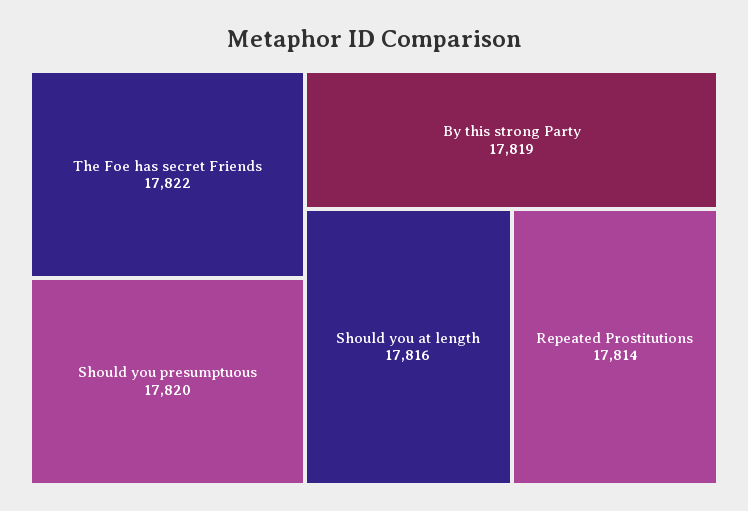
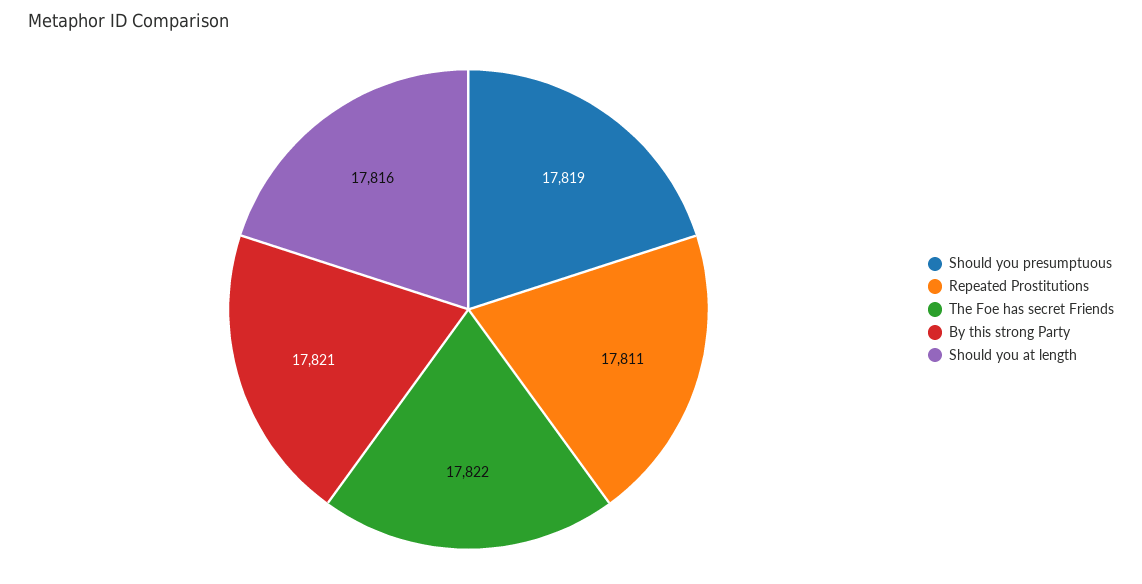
  {
    "The Foe has secret Friends": 17822,
-   "Should you presumptuous": 17820,
+   "Should you presumptuous": 17819,
-   "By this strong Party": 17819,
+   "By this strong Party": 17821,
    "Should you at length": 17816,
-   "Repeated Prostitutions": 17814
+   "Repeated Prostitutions": 17811
  }

